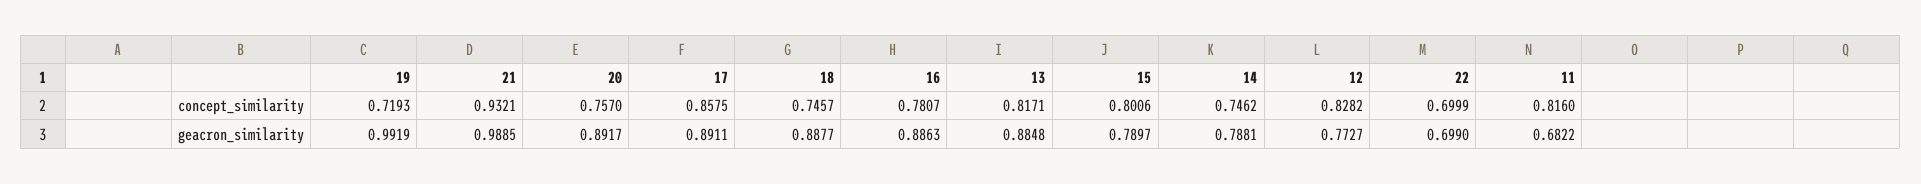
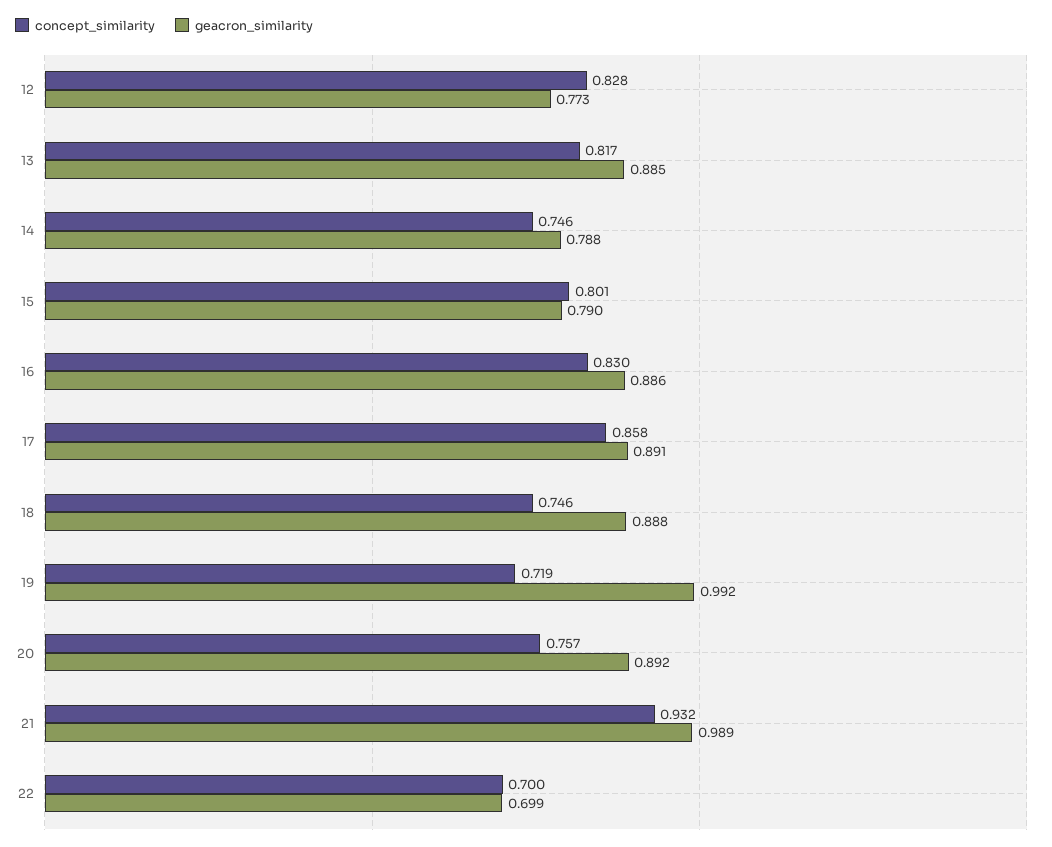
  {
    "concept_similarity": {
      "19": 0.7193,
      "21": 0.9321,
      "20": 0.757,
      "17": 0.8575,
      "18": 0.7457,
-     "16": 0.7807,
+     "16": 0.83,
      "13": 0.8171,
      "15": 0.8006,
      "14": 0.7462,
      "12": 0.8282,
-     "22": 0.6999,
+     "22": 0.6999
-     "11": 0.816
    },
    "geacron_similarity": {
      "19": 0.9919,
      "21": 0.9885,
      "20": 0.8917,
      "17": 0.8911,
      "18": 0.8877,
      "16": 0.8863,
      "13": 0.8848,
      "15": 0.7897,
      "14": 0.7881,
      "12": 0.7727,
-     "22": 0.699,
+     "22": 0.699
-     "11": 0.6822
    }
  }

